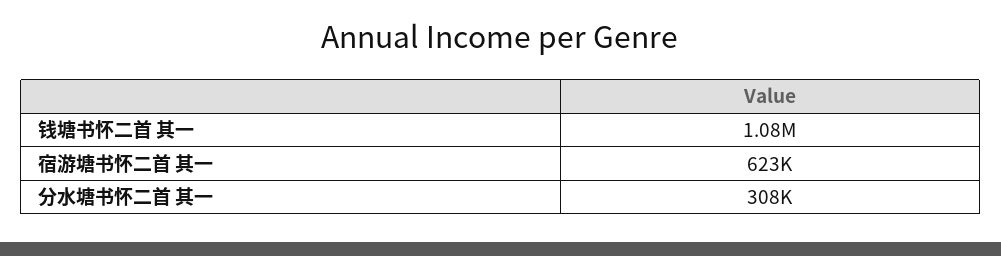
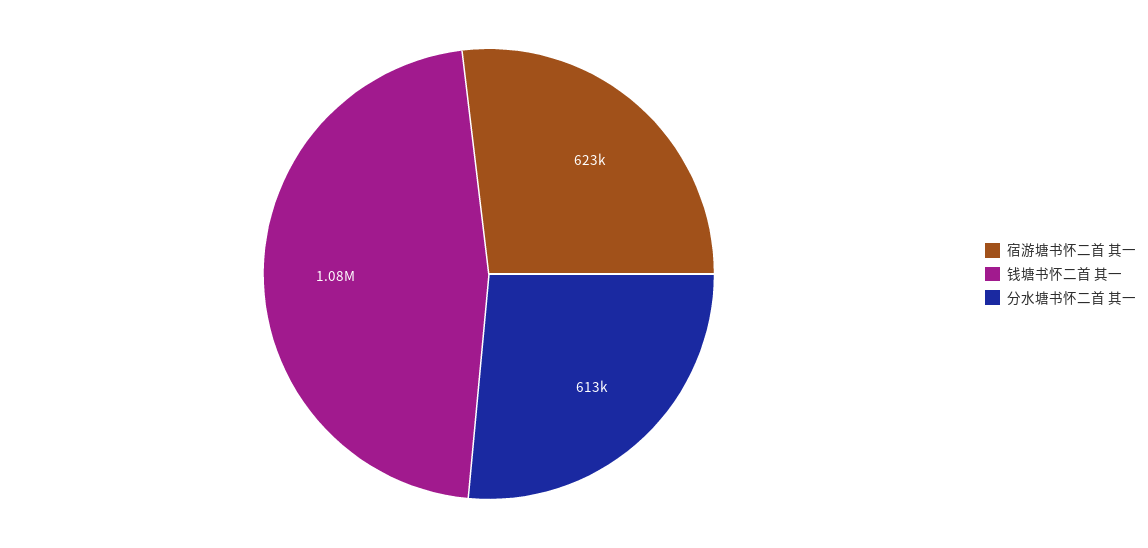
  {
    "钱塘书怀二首 其一": 1080000,
    "宿游塘书怀二首 其一": 623000,
-   "分水塘书怀二首 其一": 308000
+   "分水塘书怀二首 其一": 613000
  }

